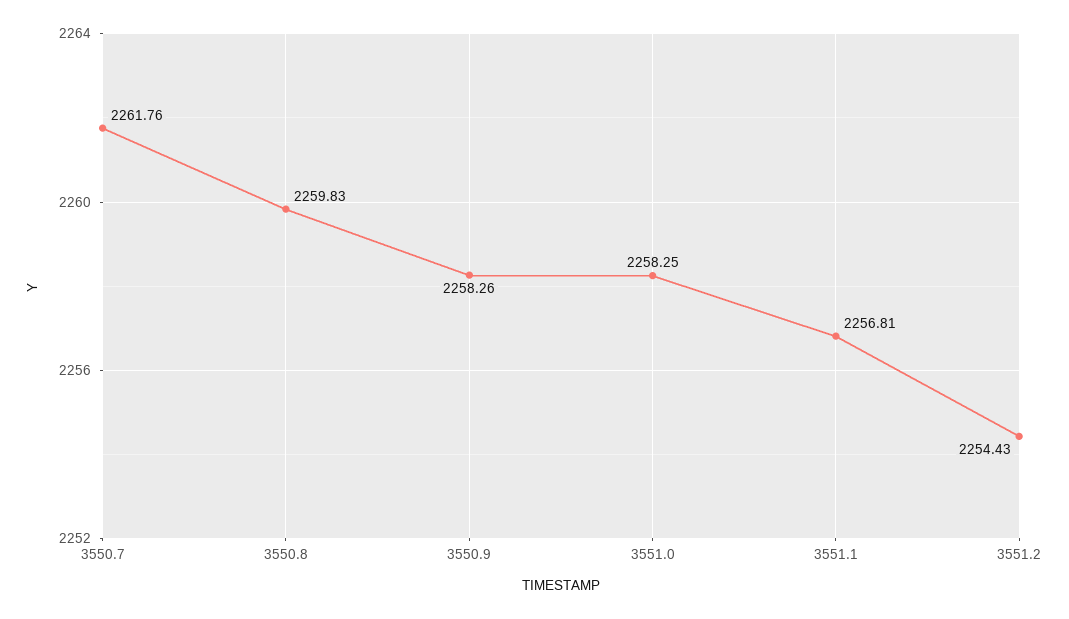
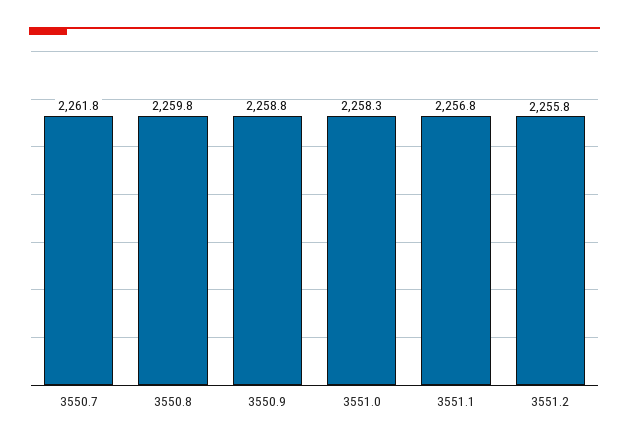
  {
    "3550.7": 2261.76,
    "3550.8": 2259.83,
-   "3550.9": 2258.26,
+   "3550.9": 2258.8,
    "3551.0": 2258.25,
    "3551.1": 2256.81,
-   "3551.2": 2254.43
+   "3551.2": 2255.8
  }

